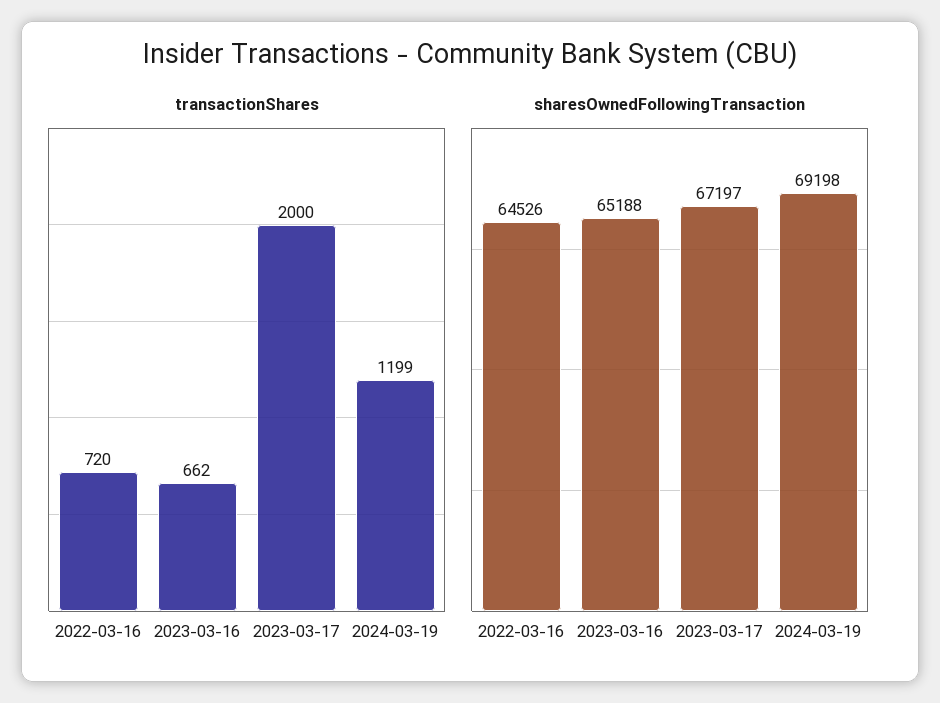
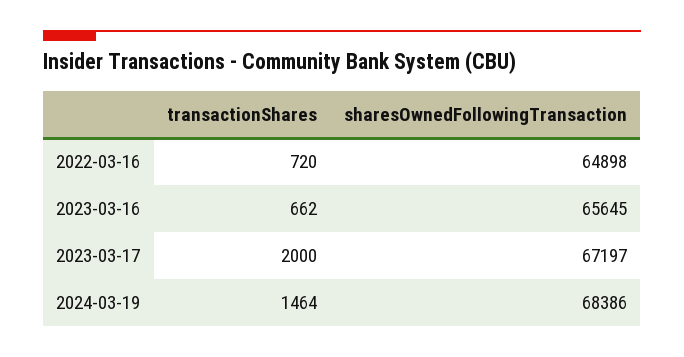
  {
    "transactionShares": {
      "2022-03-16": 720,
      "2023-03-16": 662,
      "2023-03-17": 2000,
-     "2024-03-19": 1199
+     "2024-03-19": 1464
    },
    "sharesOwnedFollowingTransaction": {
-     "2022-03-16": 64526,
+     "2022-03-16": 64898,
-     "2023-03-16": 65188,
+     "2023-03-16": 65645,
      "2023-03-17": 67197,
-     "2024-03-19": 69198
+     "2024-03-19": 68386
    }
  }

